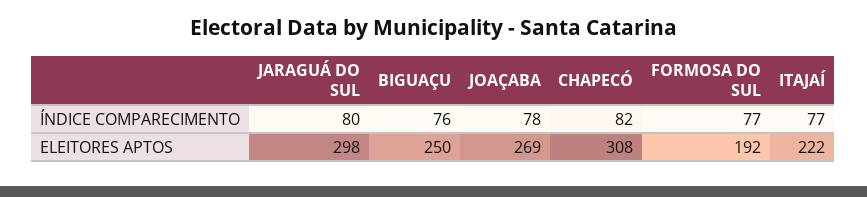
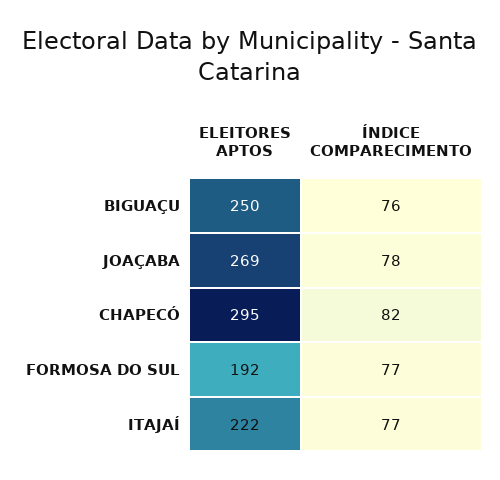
  {
-   "JARAGUÁ DO SUL": {
-     "ÍNDICE COMPARECIMENTO": 80,
-     "ELEITORES APTOS": 298
-   },
    "BIGUAÇU": {
      "ÍNDICE COMPARECIMENTO": 76,
      "ELEITORES APTOS": 250
    },
    "JOAÇABA": {
      "ÍNDICE COMPARECIMENTO": 78,
      "ELEITORES APTOS": 269
    },
    "CHAPECÓ": {
      "ÍNDICE COMPARECIMENTO": 82,
-     "ELEITORES APTOS": 308
+     "ELEITORES APTOS": 295
    },
    "FORMOSA DO SUL": {
      "ÍNDICE COMPARECIMENTO": 77,
      "ELEITORES APTOS": 192
    },
    "ITAJAÍ": {
      "ÍNDICE COMPARECIMENTO": 77,
      "ELEITORES APTOS": 222
    }
  }

